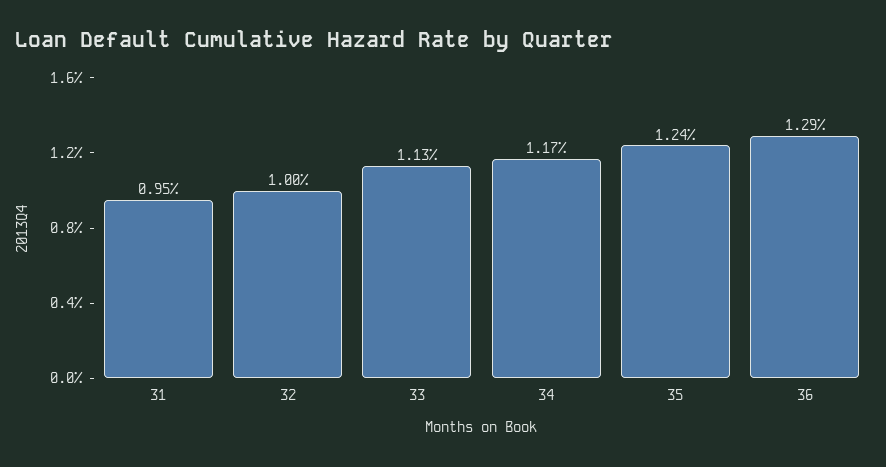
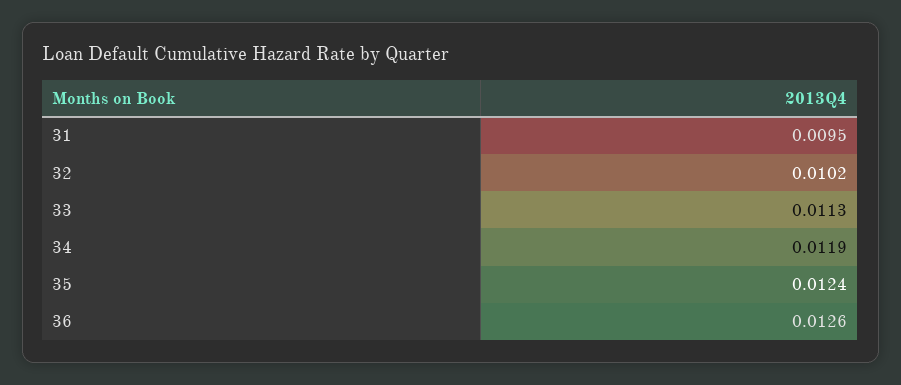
  {
    "31": 0.0095,
-   "32": 0.01,
+   "32": 0.0102,
    "33": 0.0113,
-   "34": 0.0117,
+   "34": 0.0119,
    "35": 0.0124,
-   "36": 0.0129
+   "36": 0.0126
  }

